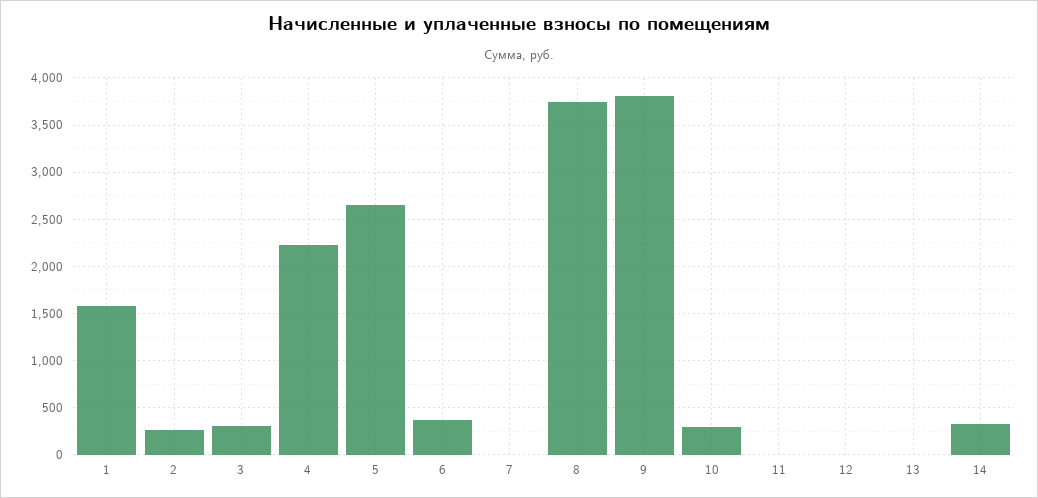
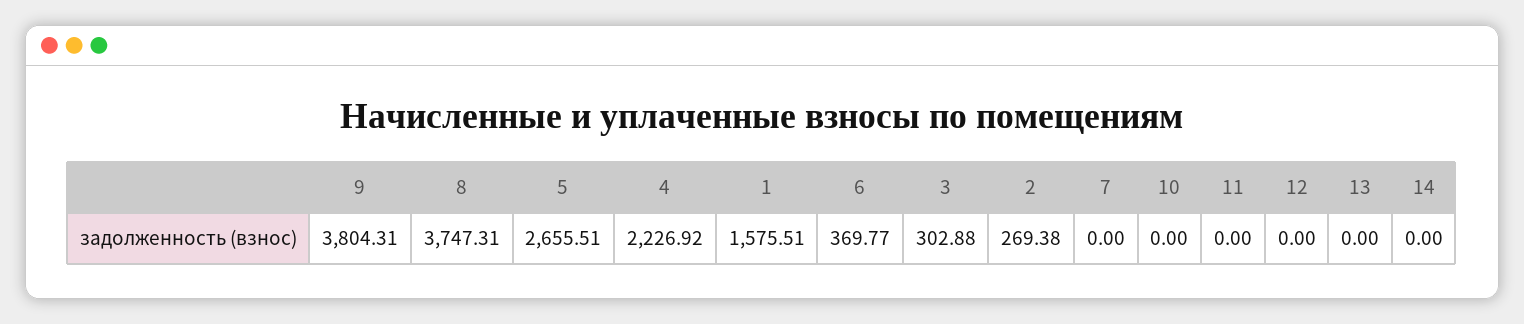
  {
    "1": 1575.51,
    "2": 269.38,
    "3": 302.88,
    "4": 2226.92,
    "5": 2655.51,
    "6": 369.77,
    "7": 0,
    "8": 3747.31,
    "9": 3804.31,
-   "10": 300,
+   "10": 0,
    "11": 0,
    "12": 0,
    "13": 0,
-   "14": 300
+   "14": 0
  }

